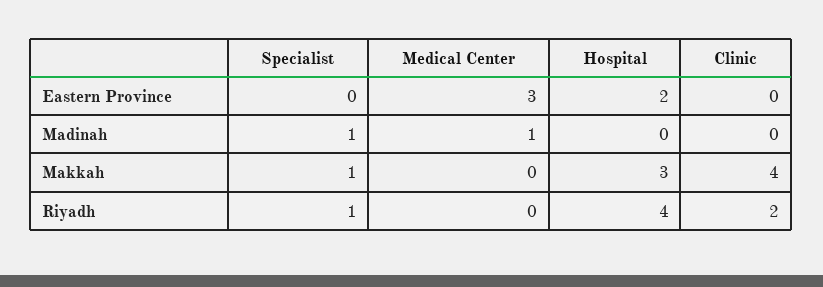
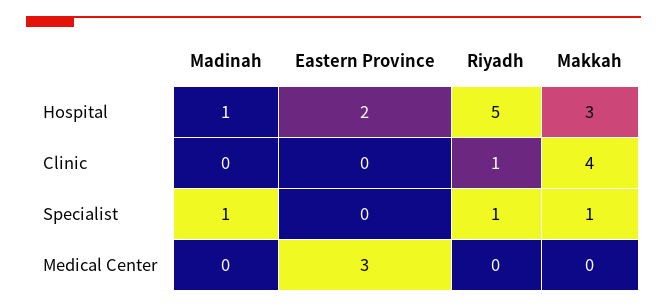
  {
    "Specialist": {
      "Eastern Province": 0,
      "Madinah": 1,
      "Makkah": 1,
      "Riyadh": 1
    },
    "Medical Center": {
      "Eastern Province": 3,
-     "Madinah": 1,
+     "Madinah": 0,
      "Makkah": 0,
      "Riyadh": 0
    },
    "Hospital": {
      "Eastern Province": 2,
-     "Madinah": 0,
+     "Madinah": 1,
      "Makkah": 3,
-     "Riyadh": 4
+     "Riyadh": 5
    },
    "Clinic": {
      "Eastern Province": 0,
      "Madinah": 0,
      "Makkah": 4,
-     "Riyadh": 2
+     "Riyadh": 1
    }
  }

